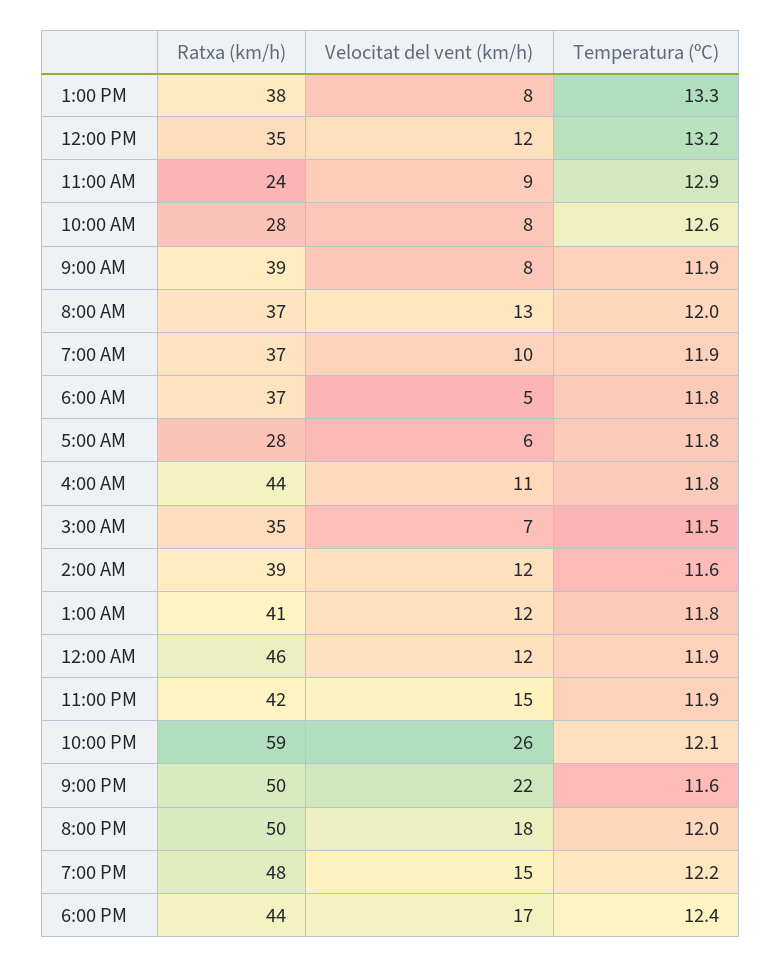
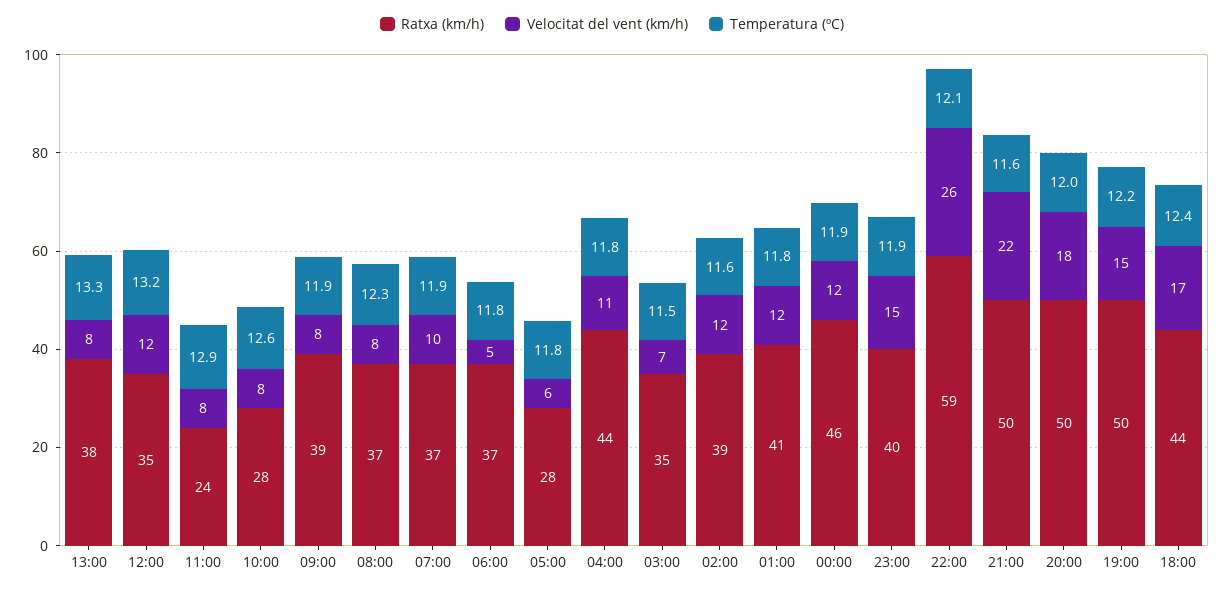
  {
    "Ratxa (km/h)": {
      "1:00 PM": 38,
      "12:00 PM": 35,
      "11:00 AM": 24,
      "10:00 AM": 28,
      "9:00 AM": 39,
      "8:00 AM": 37,
      "7:00 AM": 37,
      "6:00 AM": 37,
      "5:00 AM": 28,
      "4:00 AM": 44,
      "3:00 AM": 35,
      "2:00 AM": 39,
      "1:00 AM": 41,
      "12:00 AM": 46,
-     "11:00 PM": 42,
+     "11:00 PM": 40,
      "10:00 PM": 59,
      "9:00 PM": 50,
      "8:00 PM": 50,
-     "7:00 PM": 48,
+     "7:00 PM": 50,
      "6:00 PM": 44
    },
    "Velocitat del vent (km/h)": {
      "1:00 PM": 8,
      "12:00 PM": 12,
-     "11:00 AM": 9,
+     "11:00 AM": 8,
      "10:00 AM": 8,
      "9:00 AM": 8,
-     "8:00 AM": 13,
+     "8:00 AM": 8,
      "7:00 AM": 10,
      "6:00 AM": 5,
      "5:00 AM": 6,
      "4:00 AM": 11,
      "3:00 AM": 7,
      "2:00 AM": 12,
      "1:00 AM": 12,
      "12:00 AM": 12,
      "11:00 PM": 15,
      "10:00 PM": 26,
      "9:00 PM": 22,
      "8:00 PM": 18,
      "7:00 PM": 15,
      "6:00 PM": 17
    },
    "Temperatura (ºC)": {
      "1:00 PM": 13.3,
      "12:00 PM": 13.2,
      "11:00 AM": 12.9,
      "10:00 AM": 12.6,
      "9:00 AM": 11.9,
-     "8:00 AM": 12,
+     "8:00 AM": 12.3,
      "7:00 AM": 11.9,
      "6:00 AM": 11.8,
      "5:00 AM": 11.8,
      "4:00 AM": 11.8,
      "3:00 AM": 11.5,
      "2:00 AM": 11.6,
      "1:00 AM": 11.8,
      "12:00 AM": 11.9,
      "11:00 PM": 11.9,
      "10:00 PM": 12.1,
      "9:00 PM": 11.6,
      "8:00 PM": 12,
      "7:00 PM": 12.2,
      "6:00 PM": 12.4
    }
  }

